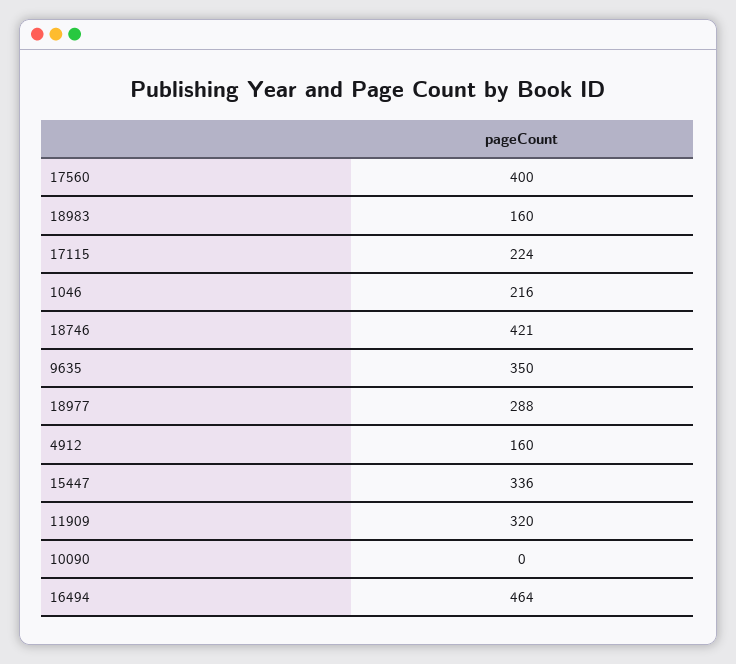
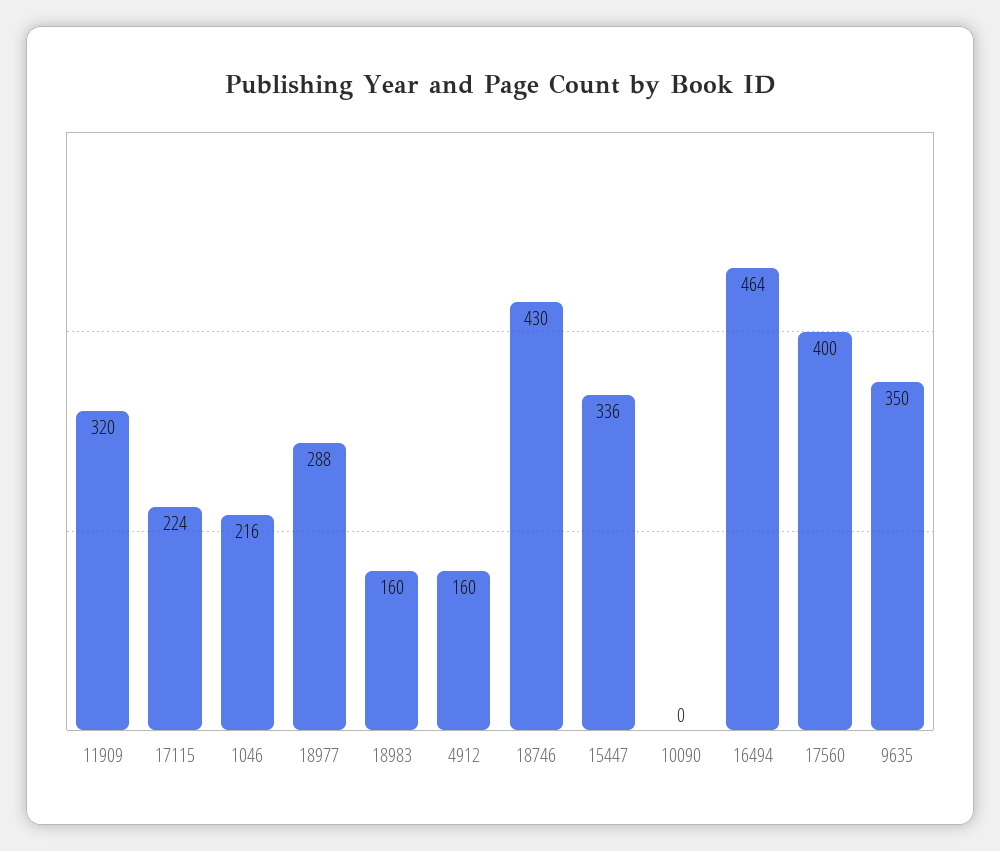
  {
    "17560": 400,
    "18983": 160,
    "17115": 224,
    "1046": 216,
-   "18746": 421,
+   "18746": 430,
    "9635": 350,
    "18977": 288,
    "4912": 160,
    "15447": 336,
    "11909": 320,
    "10090": 0,
    "16494": 464
  }

